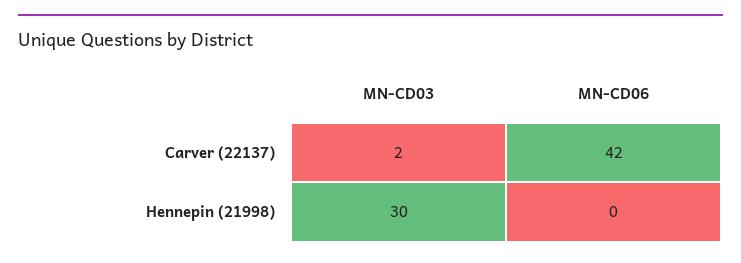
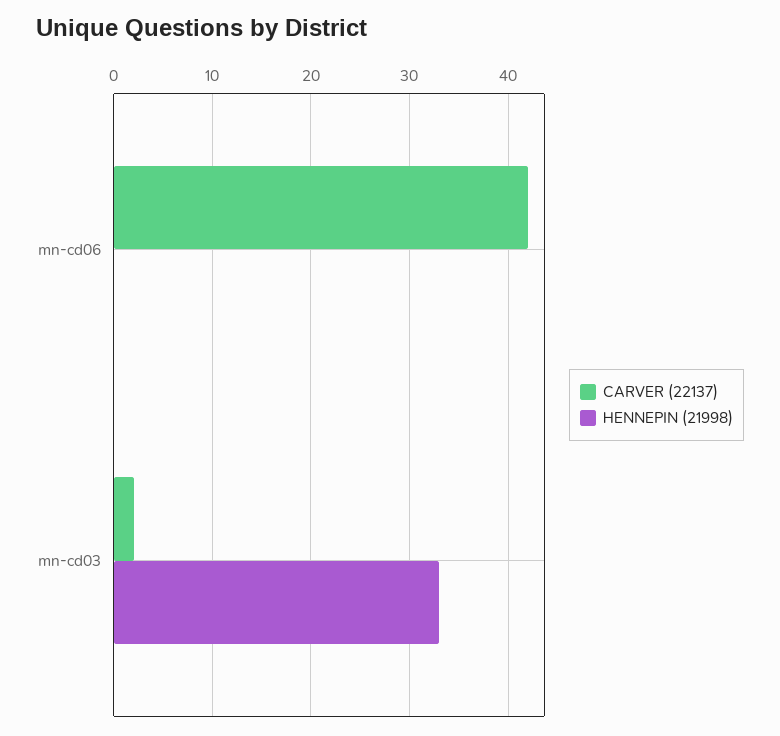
  {
    "Carver (22137)": {
      "MN-CD03": 2,
      "MN-CD06": 42
    },
    "Hennepin (21998)": {
-     "MN-CD03": 30,
+     "MN-CD03": 33,
      "MN-CD06": 0
    }
  }

